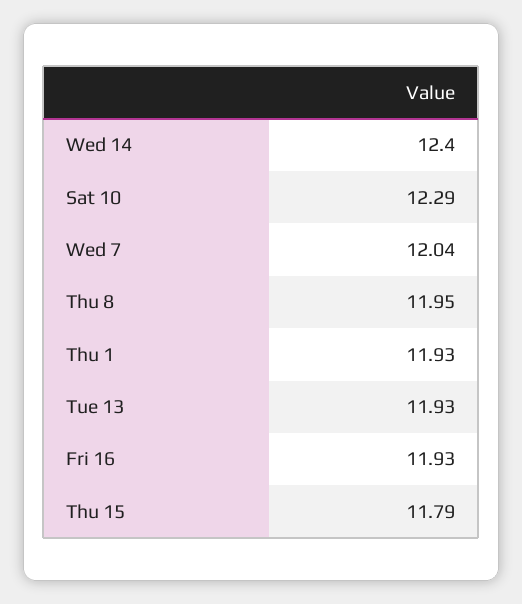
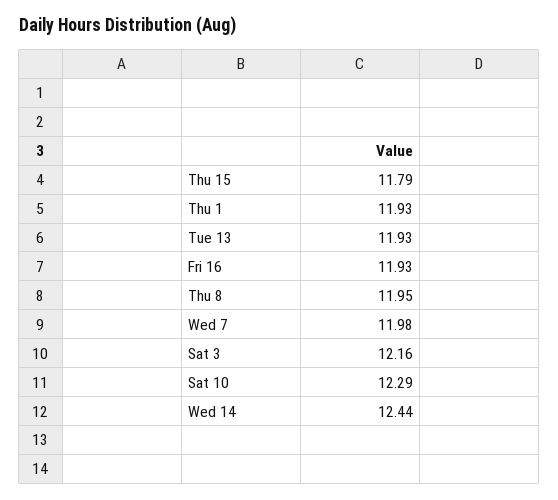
  {
-   "Wed 14": 12.4,
+   "Wed 14": 12.44,
    "Sat 10": 12.29,
-   "Wed 7": 12.04,
+   "Wed 7": 11.98,
    "Thu 8": 11.95,
    "Thu 1": 11.93,
    "Tue 13": 11.93,
    "Fri 16": 11.93,
-   "Thu 15": 11.79
+   "Thu 15": 11.79,
+   "Sat 3": 12.16
  }

